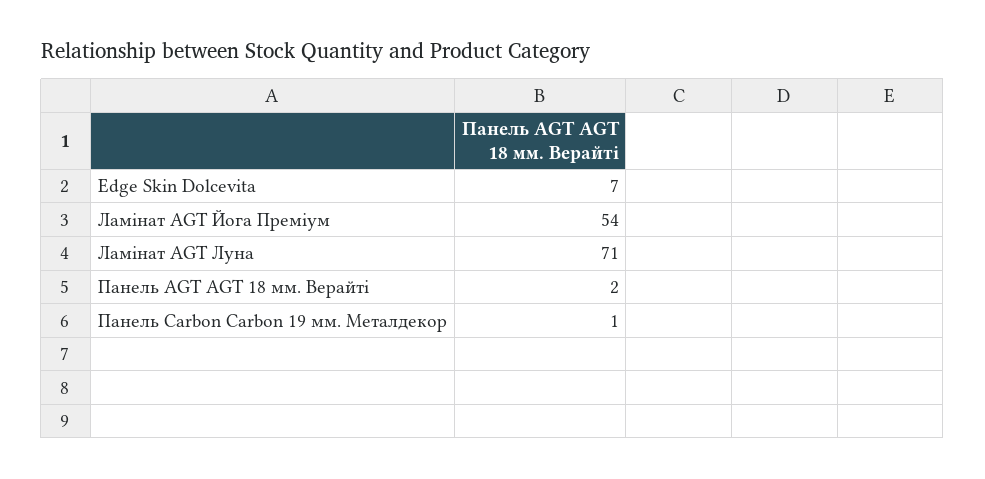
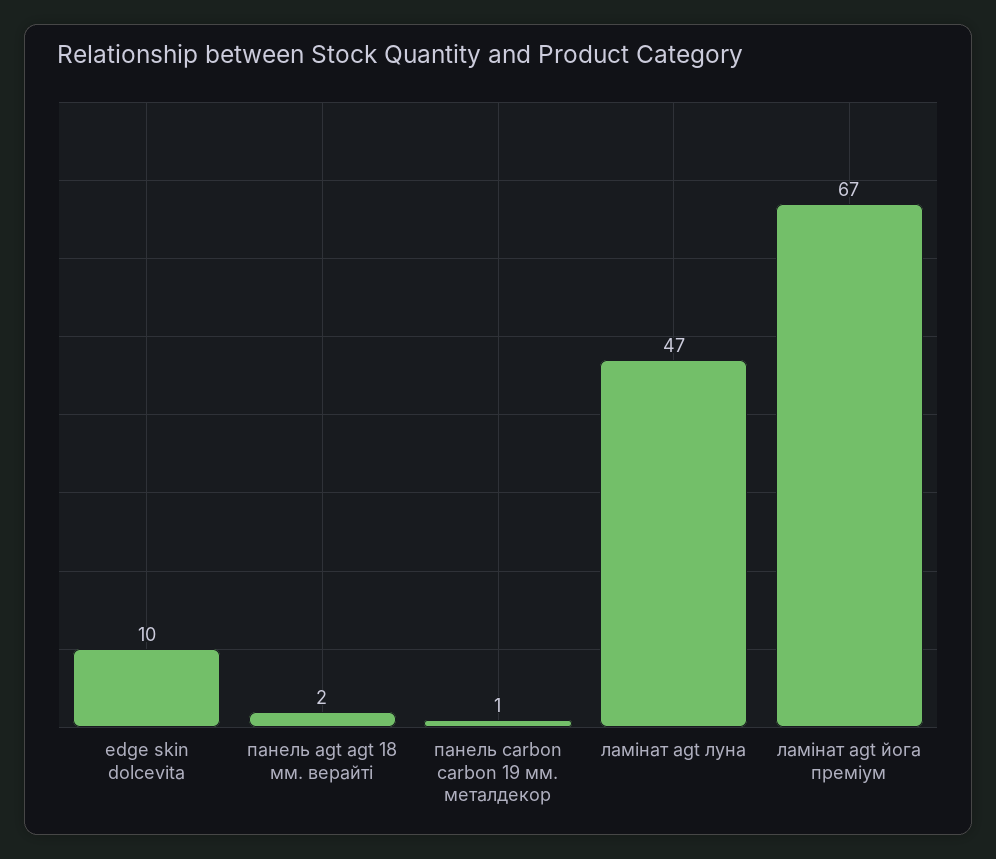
  {
-   "Edge Skin Dolcevita": 7,
+   "Edge Skin Dolcevita": 10,
-   "Ламінат AGT Йога Преміум": 54,
+   "Ламінат AGT Йога Преміум": 67,
-   "Ламінат AGT Луна": 71,
+   "Ламінат AGT Луна": 47,
    "Панель AGT AGT 18 мм. Верайті": 2,
    "Панель Carbon Carbon 19 мм. Металдекор": 1
  }

